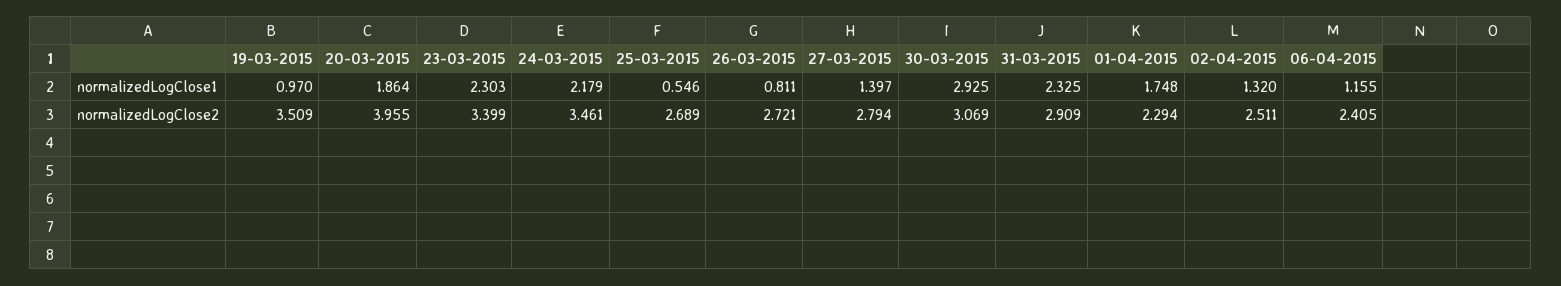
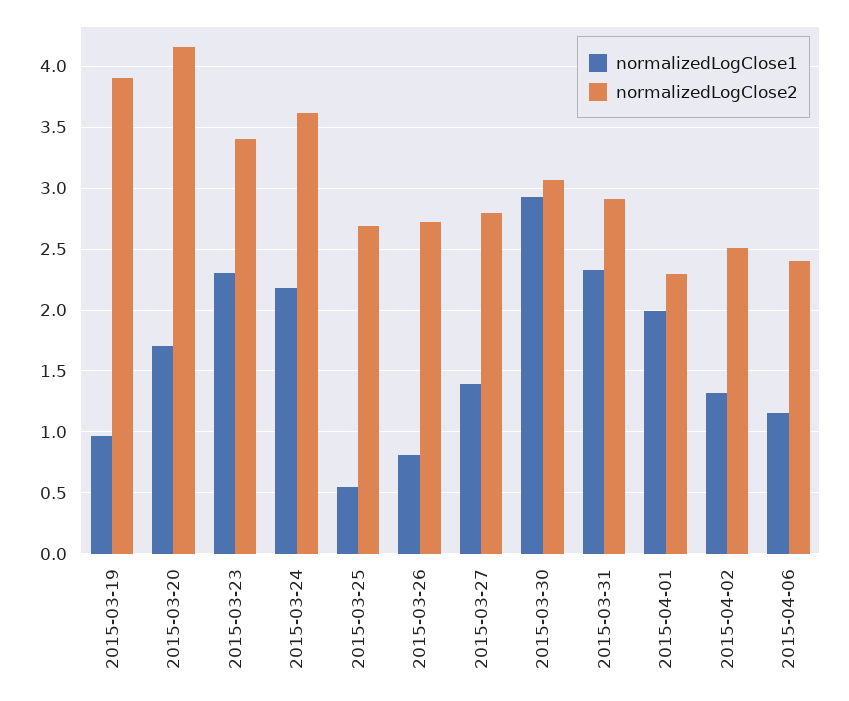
  {
    "normalizedLogClose1": {
      "19-03-2015": 0.97,
-     "20-03-2015": 1.864,
+     "20-03-2015": 1.7,
      "23-03-2015": 2.303,
      "24-03-2015": 2.179,
      "25-03-2015": 0.546,
      "26-03-2015": 0.811,
      "27-03-2015": 1.397,
      "30-03-2015": 2.925,
      "31-03-2015": 2.325,
-     "01-04-2015": 1.748,
+     "01-04-2015": 2,
      "02-04-2015": 1.32,
      "06-04-2015": 1.155
    },
    "normalizedLogClose2": {
-     "19-03-2015": 3.509,
+     "19-03-2015": 3.9,
-     "20-03-2015": 3.955,
+     "20-03-2015": 4.15,
      "23-03-2015": 3.399,
-     "24-03-2015": 3.461,
+     "24-03-2015": 3.6,
      "25-03-2015": 2.689,
      "26-03-2015": 2.721,
      "27-03-2015": 2.794,
      "30-03-2015": 3.069,
      "31-03-2015": 2.909,
      "01-04-2015": 2.294,
      "02-04-2015": 2.511,
      "06-04-2015": 2.405
    }
  }

